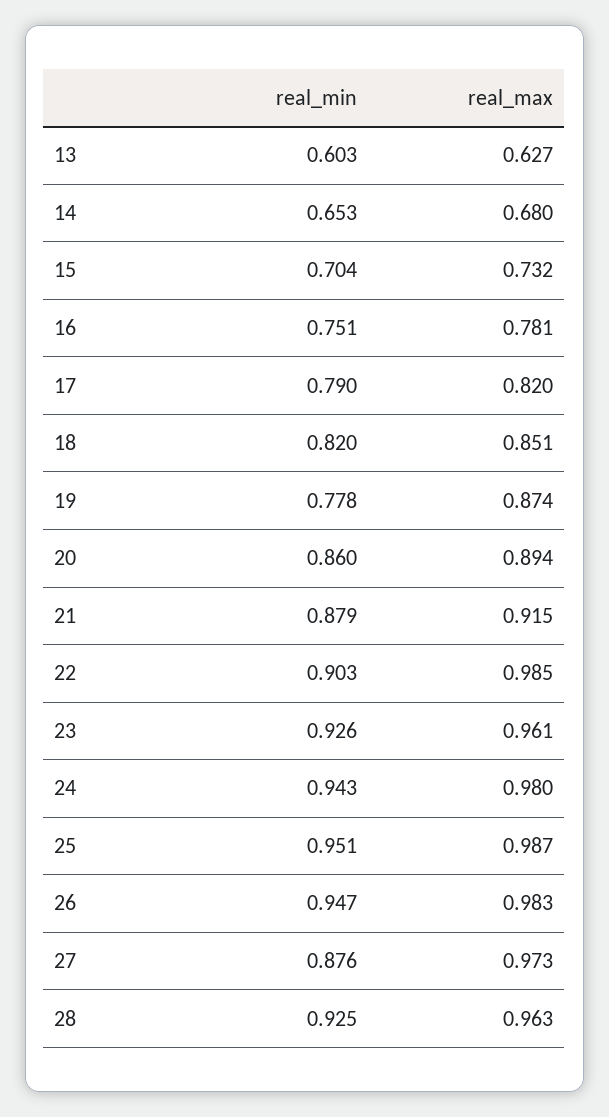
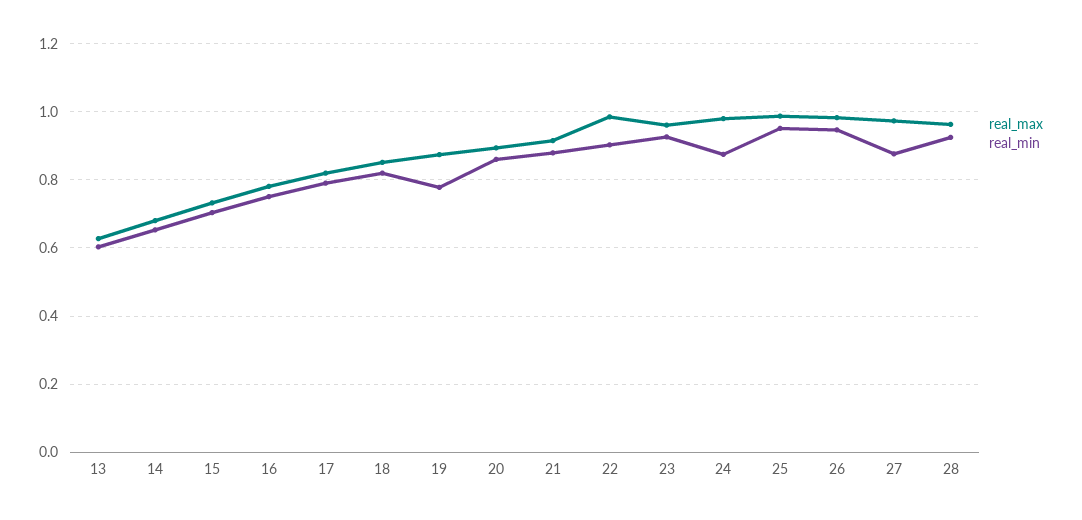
  {
    "real_min": {
      "13": 0.603,
      "14": 0.653,
      "15": 0.704,
      "16": 0.751,
      "17": 0.79,
      "18": 0.82,
      "19": 0.778,
      "20": 0.86,
      "21": 0.879,
      "22": 0.903,
      "23": 0.926,
-     "24": 0.943,
+     "24": 0.88,
      "25": 0.951,
      "26": 0.947,
      "27": 0.876,
      "28": 0.925
    },
    "real_max": {
      "13": 0.627,
      "14": 0.68,
      "15": 0.732,
      "16": 0.781,
      "17": 0.82,
      "18": 0.851,
      "19": 0.874,
      "20": 0.894,
      "21": 0.915,
      "22": 0.985,
      "23": 0.961,
      "24": 0.98,
      "25": 0.987,
      "26": 0.983,
      "27": 0.973,
      "28": 0.963
    }
  }

